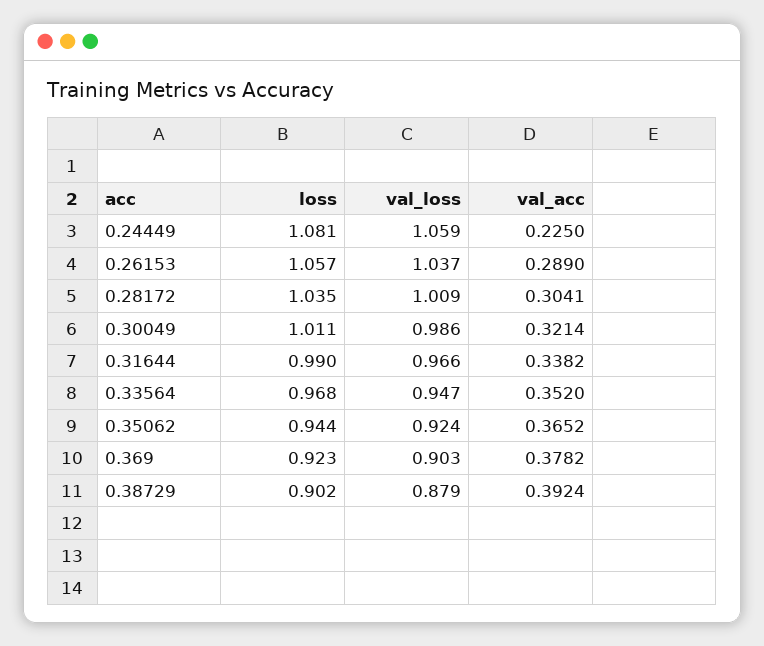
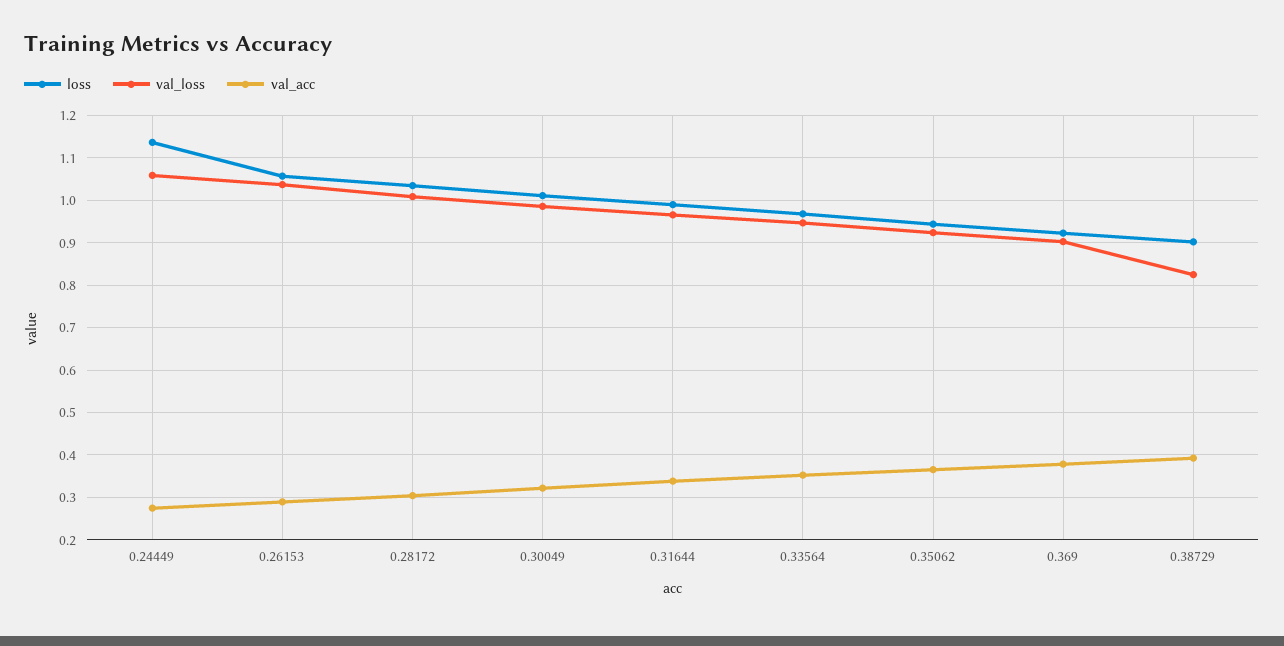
  {
    "loss": {
-     "0.24449": 1.081,
+     "0.24449": 1.14,
      "0.26153": 1.057,
      "0.28172": 1.035,
      "0.30049": 1.011,
      "0.31644": 0.99,
      "0.33564": 0.968,
      "0.35062": 0.944,
      "0.369": 0.923,
      "0.38729": 0.902
    },
    "val_loss": {
      "0.24449": 1.059,
      "0.26153": 1.037,
      "0.28172": 1.009,
      "0.30049": 0.986,
      "0.31644": 0.966,
      "0.33564": 0.947,
      "0.35062": 0.924,
      "0.369": 0.903,
-     "0.38729": 0.879
+     "0.38729": 0.82
    },
    "val_acc": {
-     "0.24449": 0.225,
+     "0.24449": 0.28,
      "0.26153": 0.289,
      "0.28172": 0.3041,
      "0.30049": 0.3214,
      "0.31644": 0.3382,
      "0.33564": 0.352,
      "0.35062": 0.3652,
      "0.369": 0.3782,
      "0.38729": 0.3924
    }
  }

